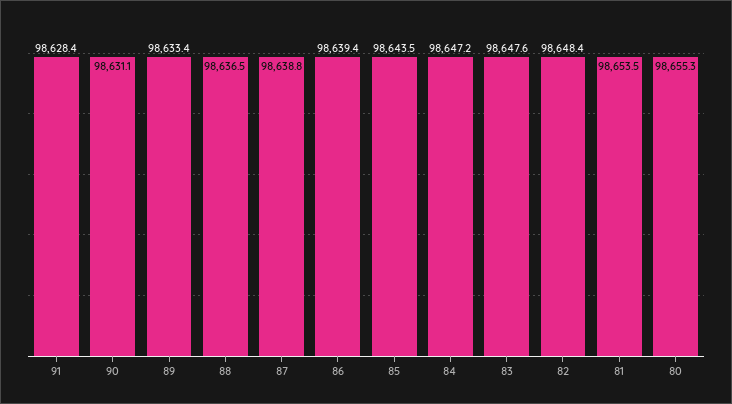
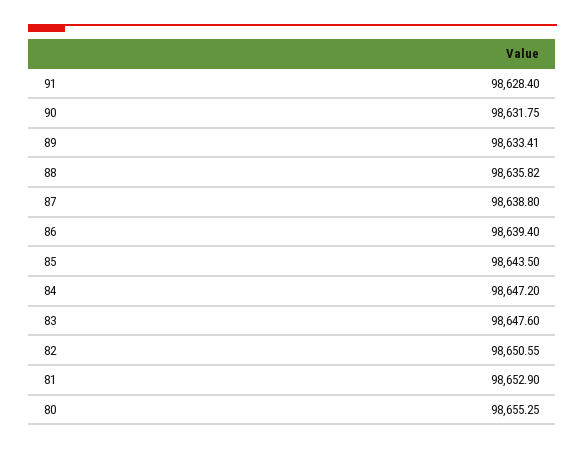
  {
    "91": 98628.4,
-   "90": 98631.1,
+   "90": 98631.75,
    "89": 98633.41,
-   "88": 98636.5,
+   "88": 98635.82,
    "87": 98638.8,
    "86": 98639.4,
    "85": 98643.5,
    "84": 98647.2,
    "83": 98647.6,
-   "82": 98648.4,
+   "82": 98650.55,
-   "81": 98653.5,
+   "81": 98652.9,
    "80": 98655.25
  }

